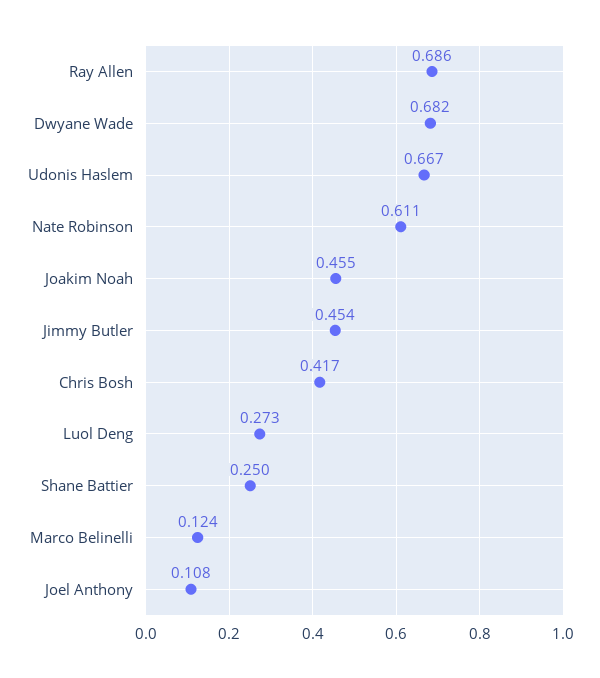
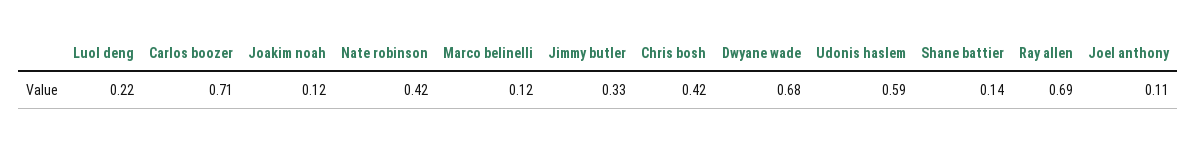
  {
    "Ray Allen": 0.686,
    "Dwyane Wade": 0.682,
-   "Udonis Haslem": 0.667,
+   "Udonis Haslem": 0.59,
-   "Nate Robinson": 0.611,
+   "Nate Robinson": 0.42,
-   "Joakim Noah": 0.455,
+   "Joakim Noah": 0.12,
-   "Jimmy Butler": 0.454,
+   "Jimmy Butler": 0.33,
    "Chris Bosh": 0.417,
-   "Luol Deng": 0.273,
+   "Luol Deng": 0.22,
-   "Shane Battier": 0.25,
+   "Shane Battier": 0.14,
    "Marco Belinelli": 0.124,
-   "Joel Anthony": 0.108
+   "Joel Anthony": 0.108,
+   "Carlos boozer": 0.71
  }

